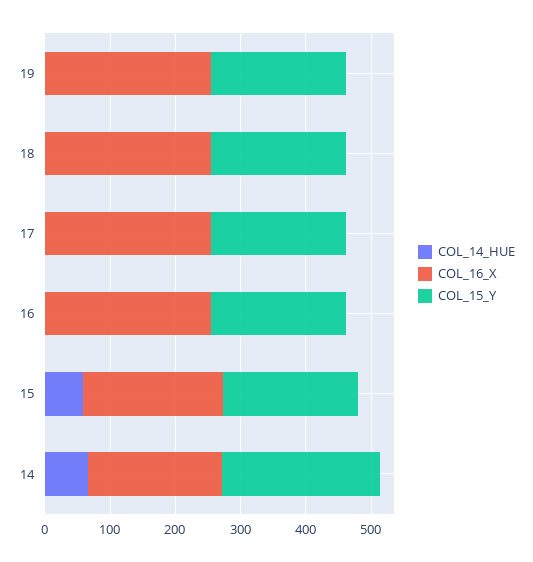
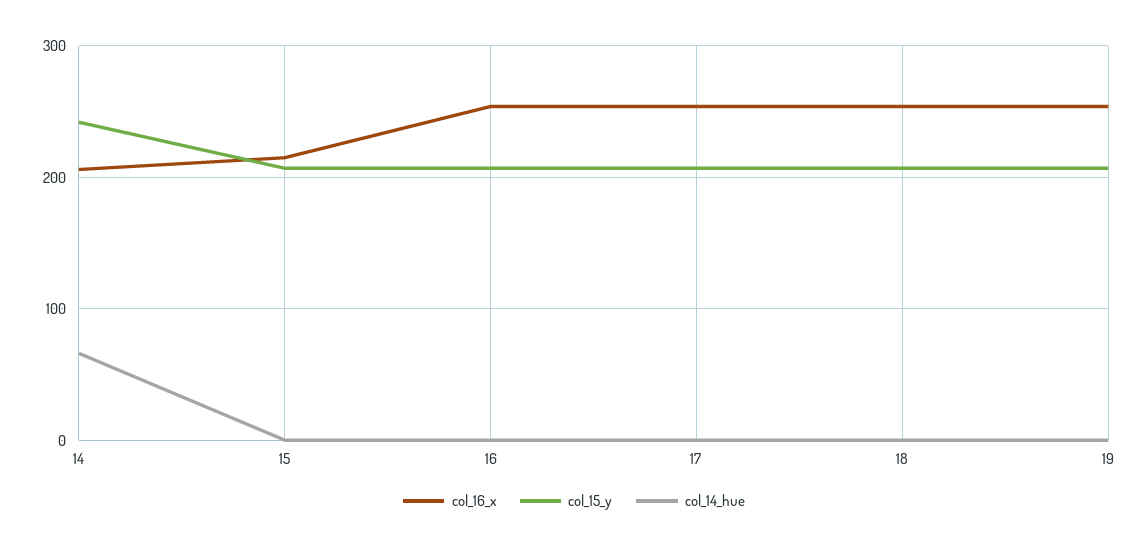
  {
    "COL_14_HUE": {
      "19": 0,
      "18": 0,
      "17": 0,
      "16": 0,
-     "15": 60,
+     "15": 0,
      "14": 70
    },
    "COL_16_X": {
      "19": 250,
      "18": 250,
      "17": 250,
      "16": 250,
      "15": 220,
      "14": 210
    },
    "COL_15_Y": {
      "19": 210,
      "18": 210,
      "17": 210,
      "16": 210,
      "15": 210,
      "14": 240
    }
  }

